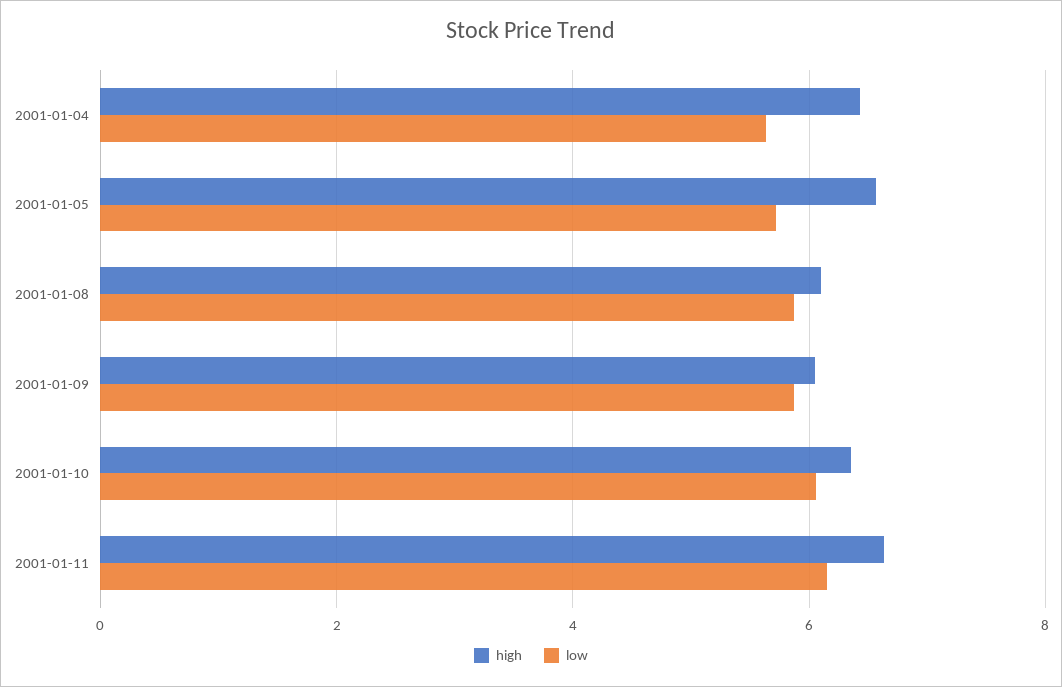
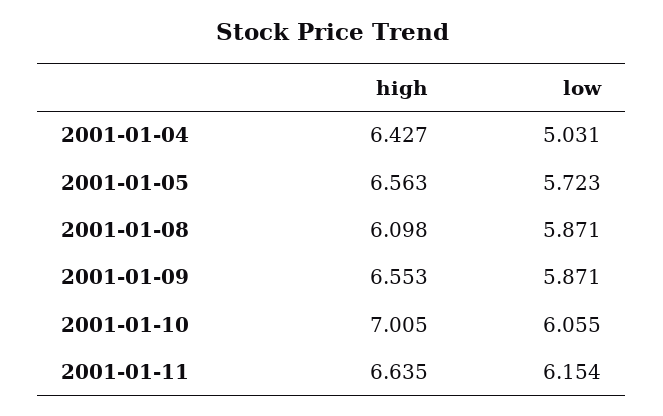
  {
    "high": {
      "2001-01-04": 6.427,
      "2001-01-05": 6.563,
      "2001-01-08": 6.098,
-     "2001-01-09": 6,
+     "2001-01-09": 6.553,
-     "2001-01-10": 6.4,
+     "2001-01-10": 7.005,
      "2001-01-11": 6.635
    },
    "low": {
-     "2001-01-04": 5.6,
+     "2001-01-04": 5.031,
      "2001-01-05": 5.723,
      "2001-01-08": 5.871,
      "2001-01-09": 5.871,
      "2001-01-10": 6.055,
      "2001-01-11": 6.154
    }
  }

